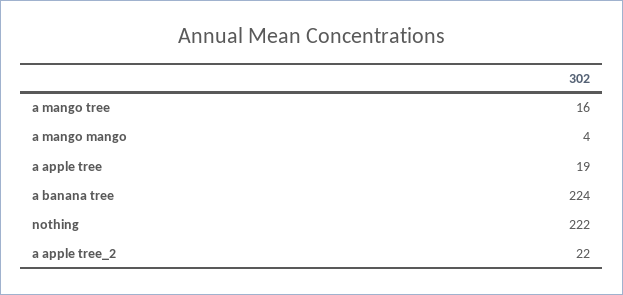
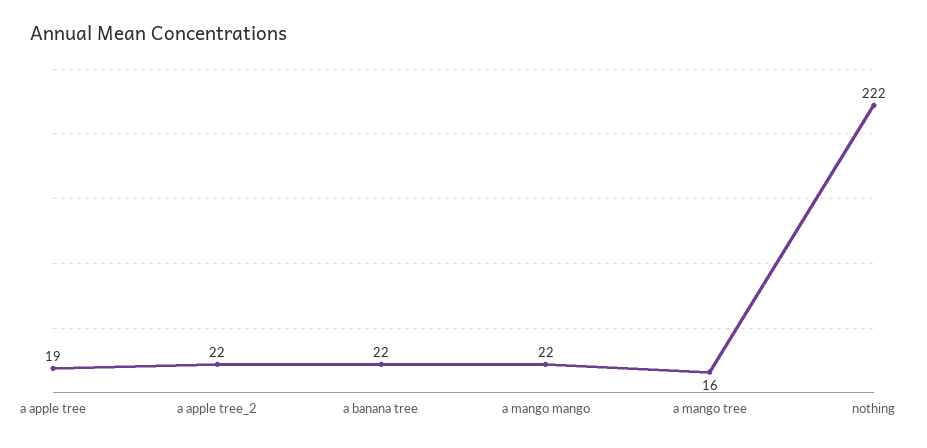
  {
    "a mango tree": 16,
-   "a mango mango": 4,
+   "a mango mango": 22,
    "a apple tree": 19,
-   "a banana tree": 224,
+   "a banana tree": 22,
    "nothing": 222,
    "a apple tree_2": 22
  }

